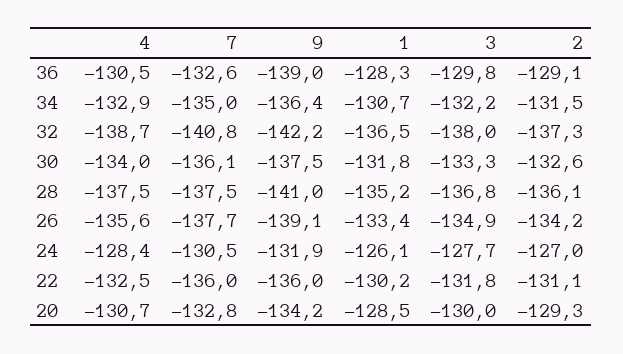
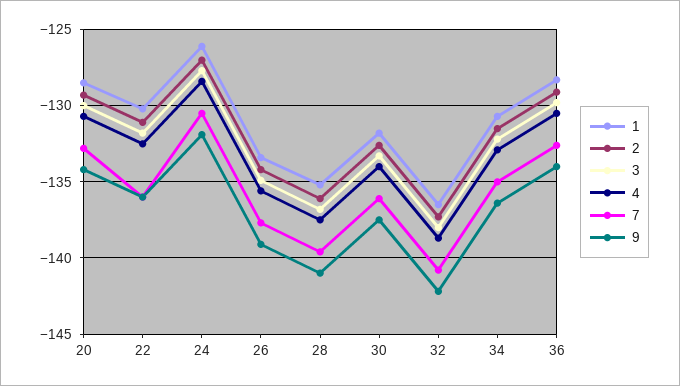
  {
    "4": {
      "36": -130.5,
      "34": -132.9,
      "32": -138.7,
      "30": -134,
      "28": -137.5,
      "26": -135.6,
      "24": -128.4,
      "22": -132.5,
      "20": -130.7
    },
    "7": {
      "36": -132.6,
      "34": -135,
      "32": -140.8,
      "30": -136.1,
-     "28": -137.5,
+     "28": -139.5,
      "26": -137.7,
      "24": -130.5,
      "22": -136,
      "20": -132.8
    },
    "9": {
-     "36": -139,
+     "36": -134,
      "34": -136.4,
      "32": -142.2,
      "30": -137.5,
      "28": -141,
      "26": -139.1,
      "24": -131.9,
      "22": -136,
      "20": -134.2
    },
    "1": {
      "36": -128.3,
      "34": -130.7,
      "32": -136.5,
      "30": -131.8,
      "28": -135.2,
      "26": -133.4,
      "24": -126.1,
      "22": -130.2,
      "20": -128.5
    },
    "3": {
      "36": -129.8,
      "34": -132.2,
      "32": -138,
      "30": -133.3,
      "28": -136.8,
      "26": -134.9,
      "24": -127.7,
      "22": -131.8,
      "20": -130
    },
    "2": {
      "36": -129.1,
      "34": -131.5,
      "32": -137.3,
      "30": -132.6,
      "28": -136.1,
      "26": -134.2,
      "24": -127,
      "22": -131.1,
      "20": -129.3
    }
  }

